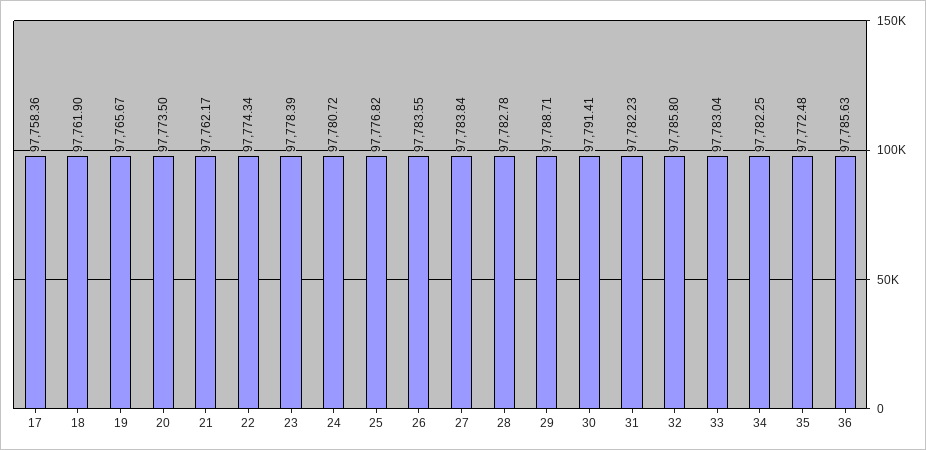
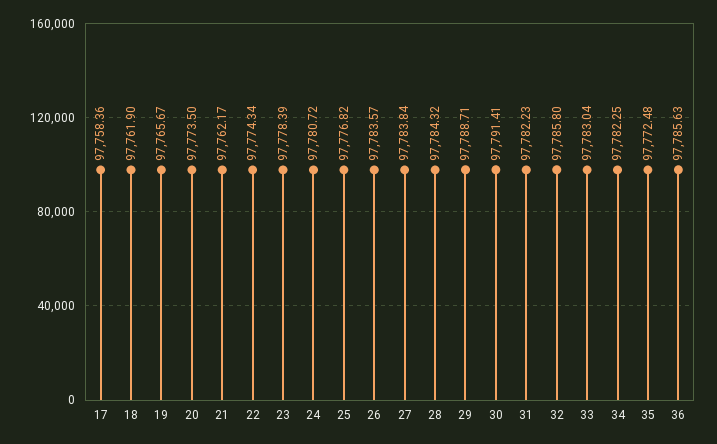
  {
    "17": 97758.36,
    "18": 97761.9,
    "19": 97765.67,
    "20": 97773.5,
    "21": 97762.17,
    "22": 97774.34,
    "23": 97778.39,
    "24": 97780.72,
    "25": 97776.82,
-   "26": 97783.55,
+   "26": 97783.57,
    "27": 97783.84,
-   "28": 97782.78,
+   "28": 97784.32,
    "29": 97788.71,
    "30": 97791.41,
    "31": 97782.23,
    "32": 97785.8,
    "33": 97783.04,
    "34": 97782.25,
    "35": 97772.48,
    "36": 97785.63
  }

